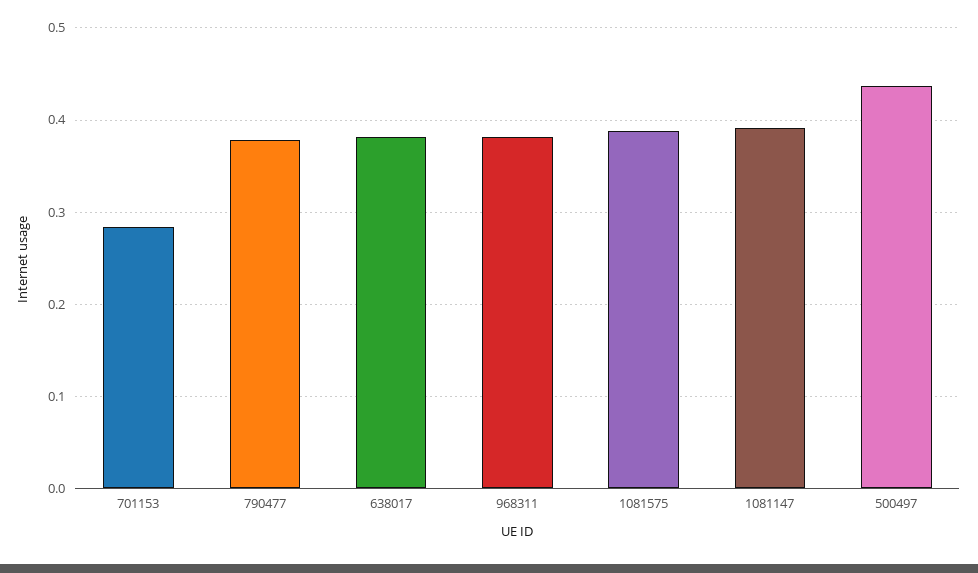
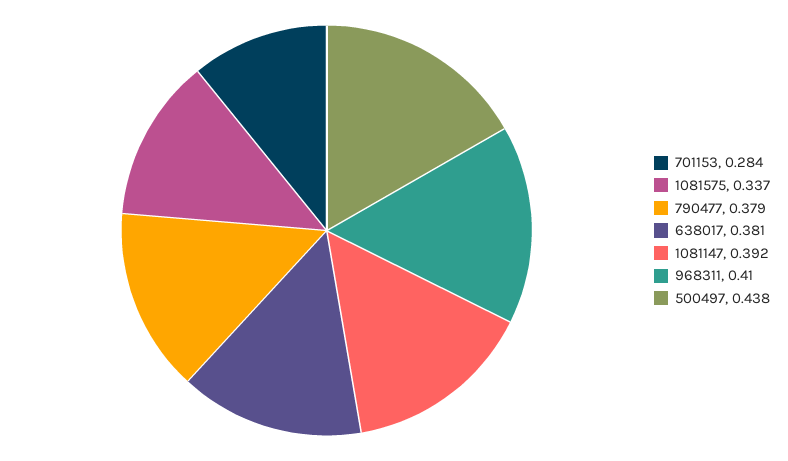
  {
    "701153": 0.284,
    "790477": 0.379,
    "638017": 0.381,
-   "968311": 0.38,
+   "968311": 0.41,
-   "1081575": 0.39,
+   "1081575": 0.337,
    "1081147": 0.392,
    "500497": 0.438
  }

